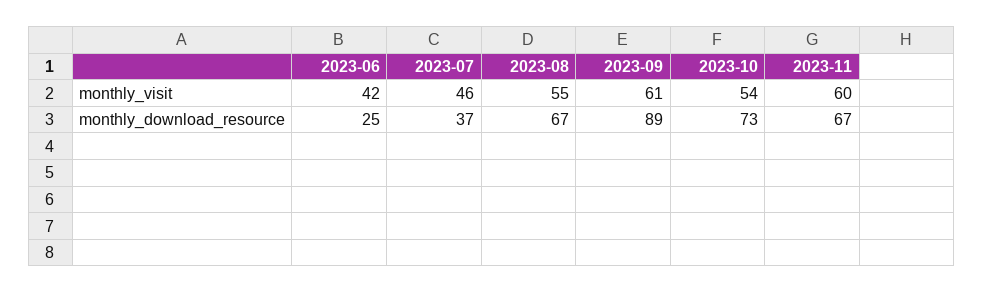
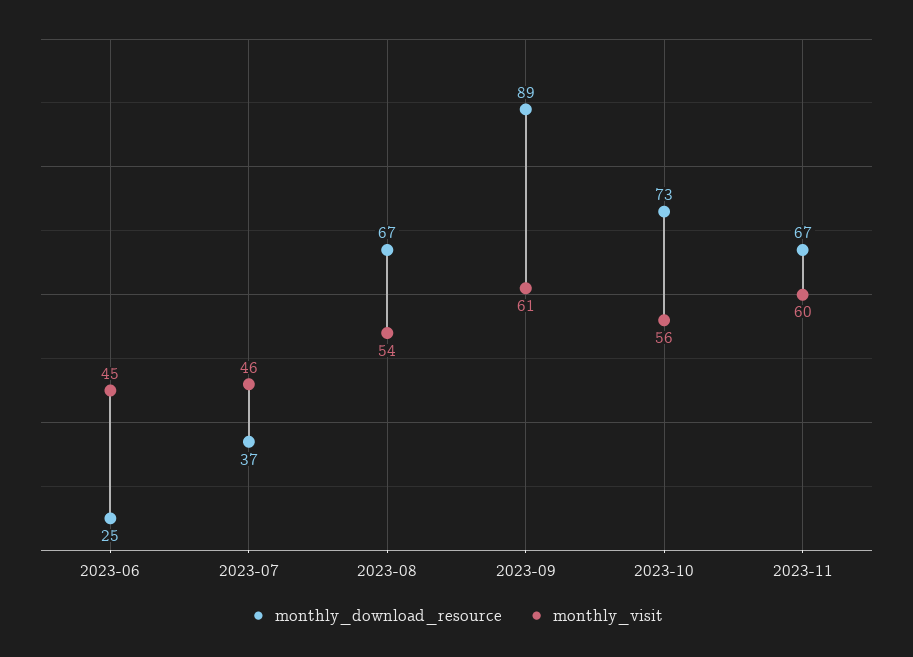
  {
    "monthly_visit": {
-     "2023-06": 42,
+     "2023-06": 45,
      "2023-07": 46,
-     "2023-08": 55,
+     "2023-08": 54,
      "2023-09": 61,
-     "2023-10": 54,
+     "2023-10": 56,
      "2023-11": 60
    },
    "monthly_download_resource": {
      "2023-06": 25,
      "2023-07": 37,
      "2023-08": 67,
      "2023-09": 89,
      "2023-10": 73,
      "2023-11": 67
    }
  }

